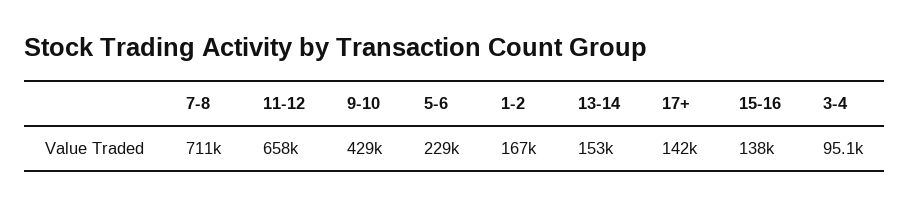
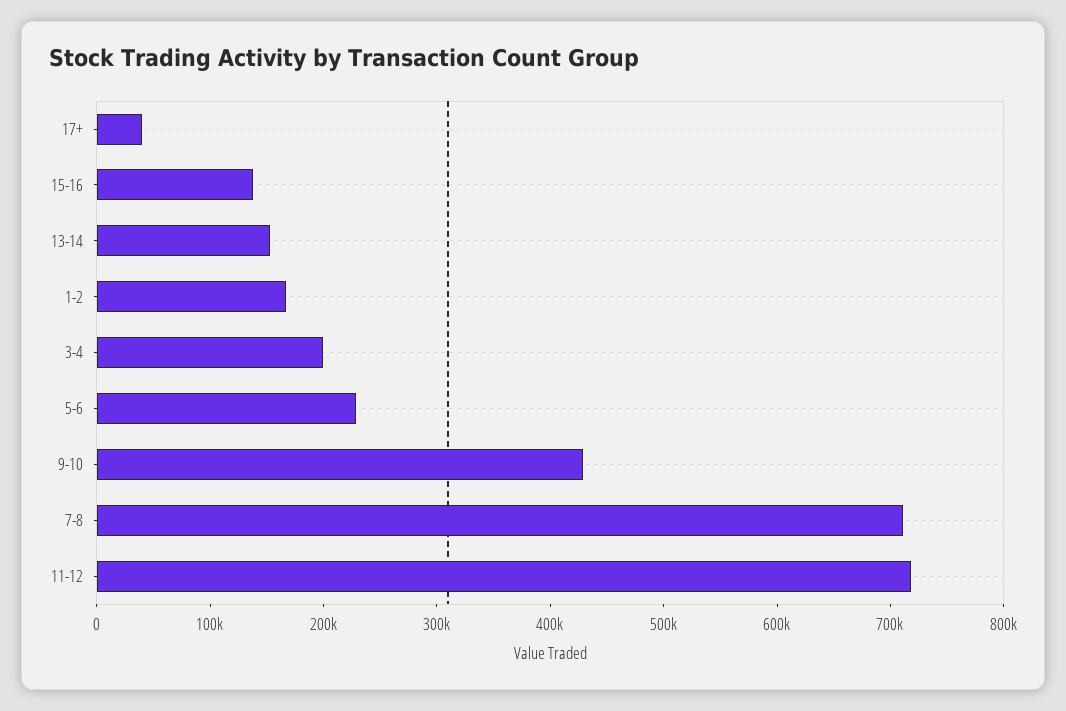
  {
    "7-8": 711000,
-   "11-12": 658000,
+   "11-12": 720000,
    "9-10": 429000,
    "5-6": 229000,
    "1-2": 167000,
    "13-14": 153000,
-   "17+": 142000,
+   "17+": 40000,
    "15-16": 138000,
-   "3-4": 95100
+   "3-4": 200000
  }

